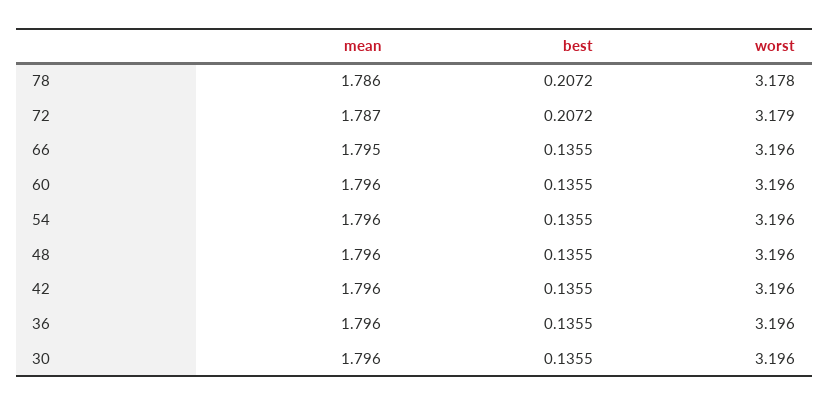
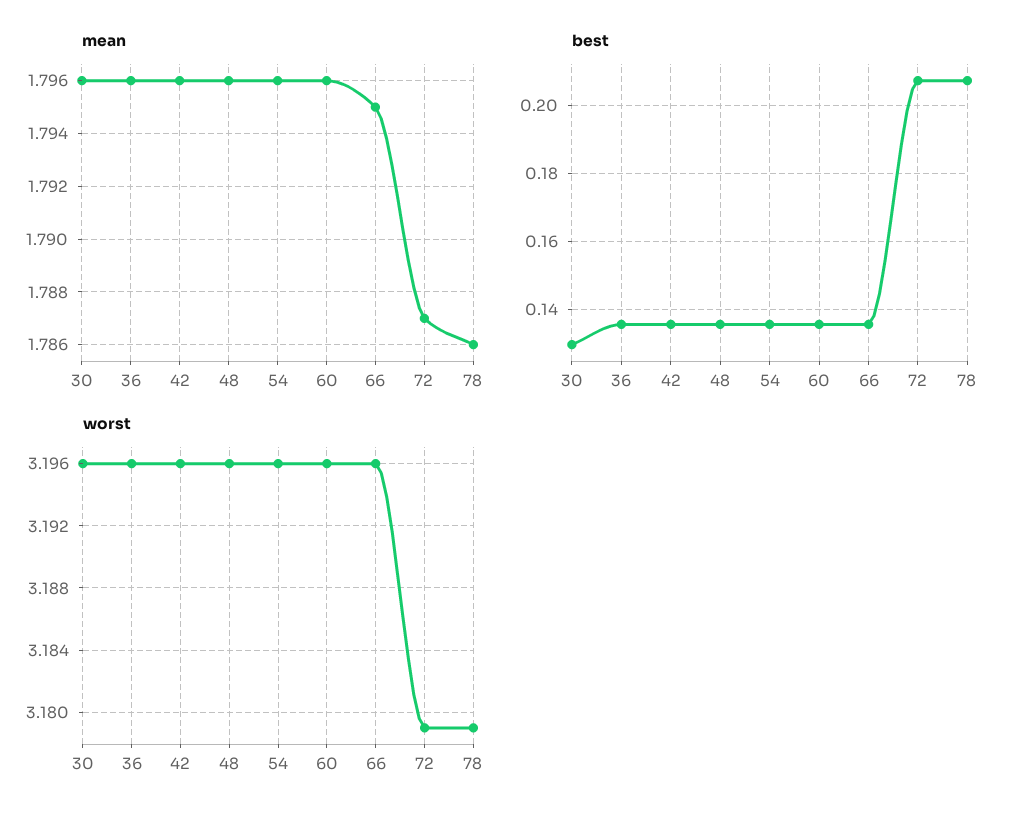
  {
    "mean": {
      "78": 1.786,
      "72": 1.787,
      "66": 1.795,
      "60": 1.796,
      "54": 1.796,
      "48": 1.796,
      "42": 1.796,
      "36": 1.796,
      "30": 1.796
    },
    "best": {
      "78": 0.2072,
      "72": 0.2072,
      "66": 0.1355,
      "60": 0.1355,
      "54": 0.1355,
      "48": 0.1355,
      "42": 0.1355,
      "36": 0.1355,
-     "30": 0.1355
+     "30": 0.13
    },
    "worst": {
-     "78": 3.178,
+     "78": 3.179,
      "72": 3.179,
      "66": 3.196,
      "60": 3.196,
      "54": 3.196,
      "48": 3.196,
      "42": 3.196,
      "36": 3.196,
      "30": 3.196
    }
  }

